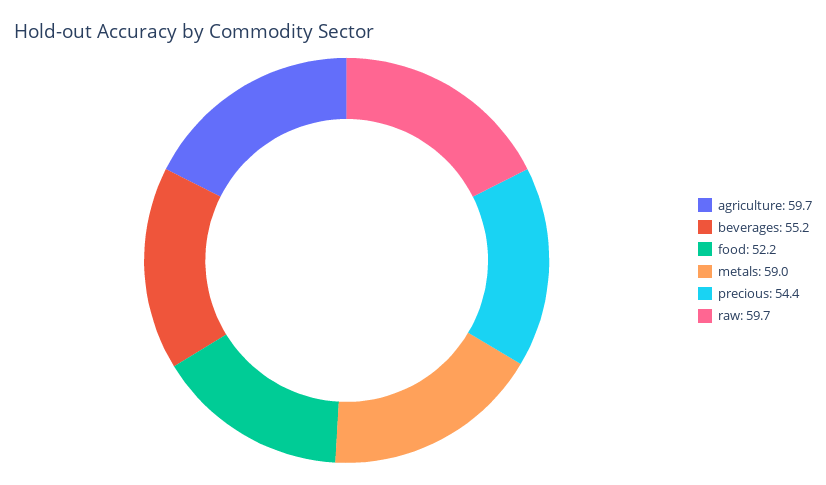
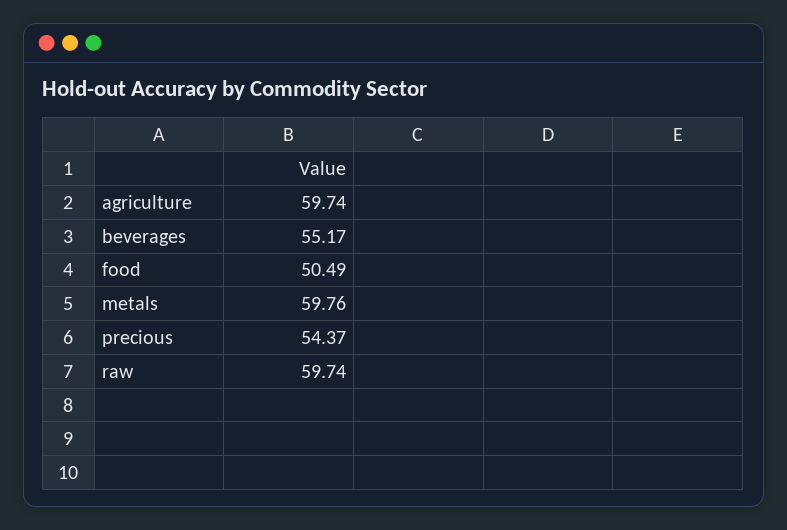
  {
    "agriculture": 59.74,
    "beverages": 55.17,
-   "food": 52.2,
+   "food": 50.49,
-   "metals": 59,
+   "metals": 59.76,
    "precious": 54.37,
    "raw": 59.74
  }

